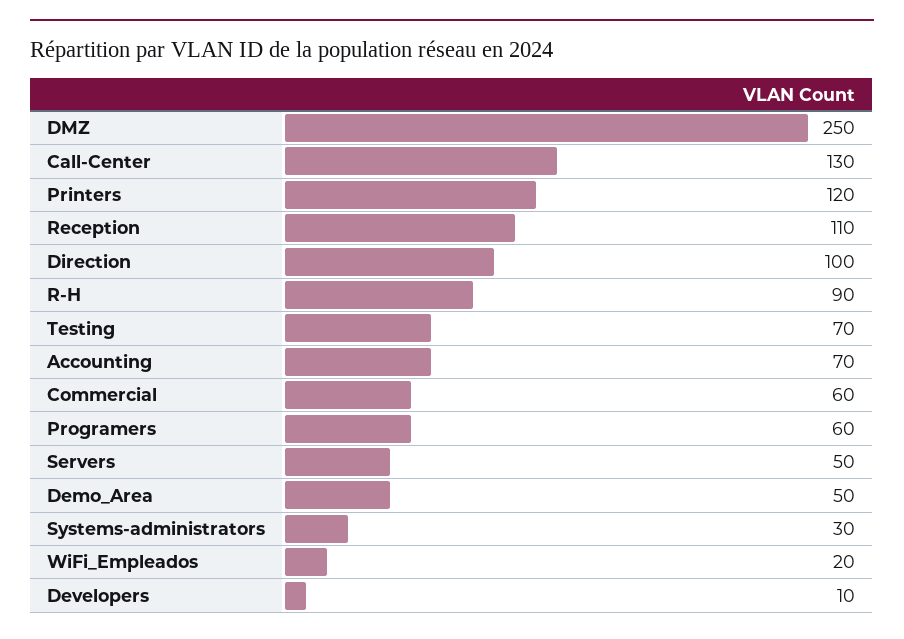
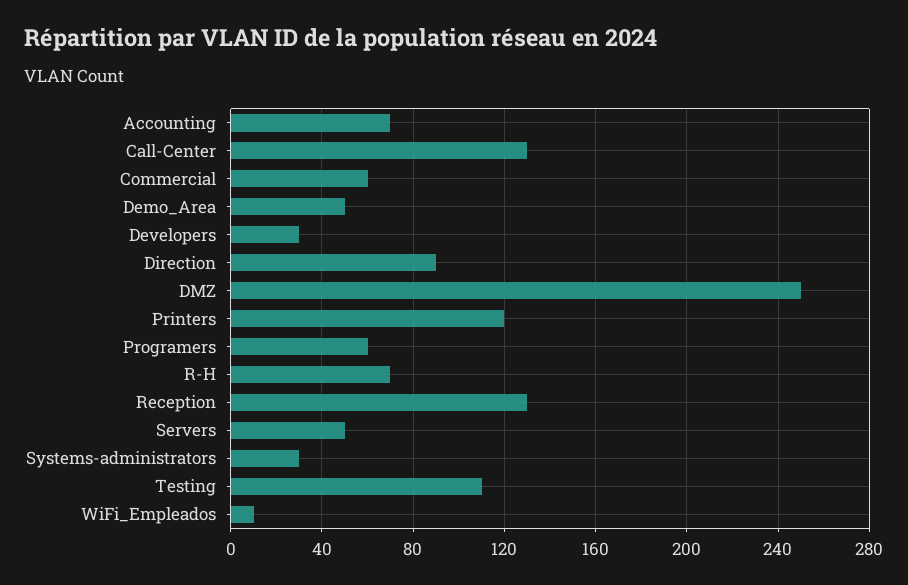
  {
    "DMZ": 250,
    "Call-Center": 130,
    "Printers": 120,
-   "Reception": 110,
+   "Reception": 130,
-   "Direction": 100,
+   "Direction": 90,
-   "R-H": 90,
+   "R-H": 70,
-   "Testing": 70,
+   "Testing": 110,
    "Accounting": 70,
    "Commercial": 60,
    "Programers": 60,
    "Servers": 50,
    "Demo_Area": 50,
    "Systems-administrators": 30,
-   "WiFi_Empleados": 20,
+   "WiFi_Empleados": 10,
-   "Developers": 10
+   "Developers": 30
  }

